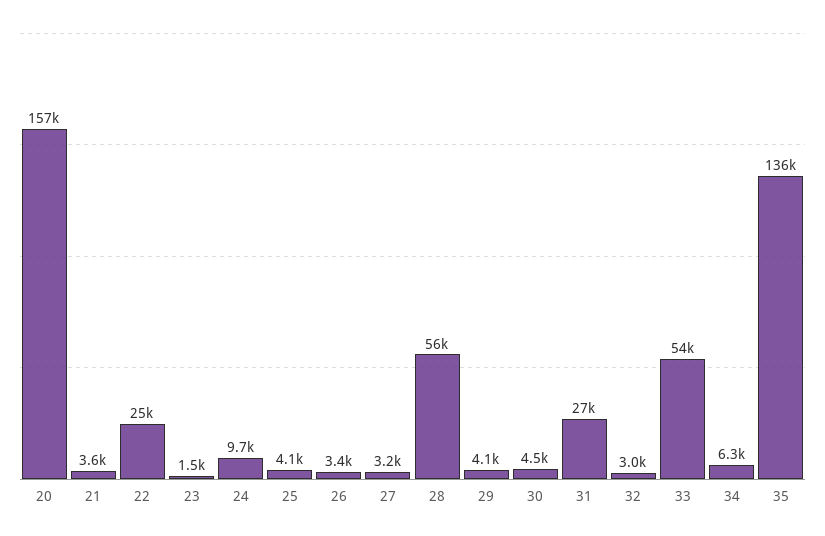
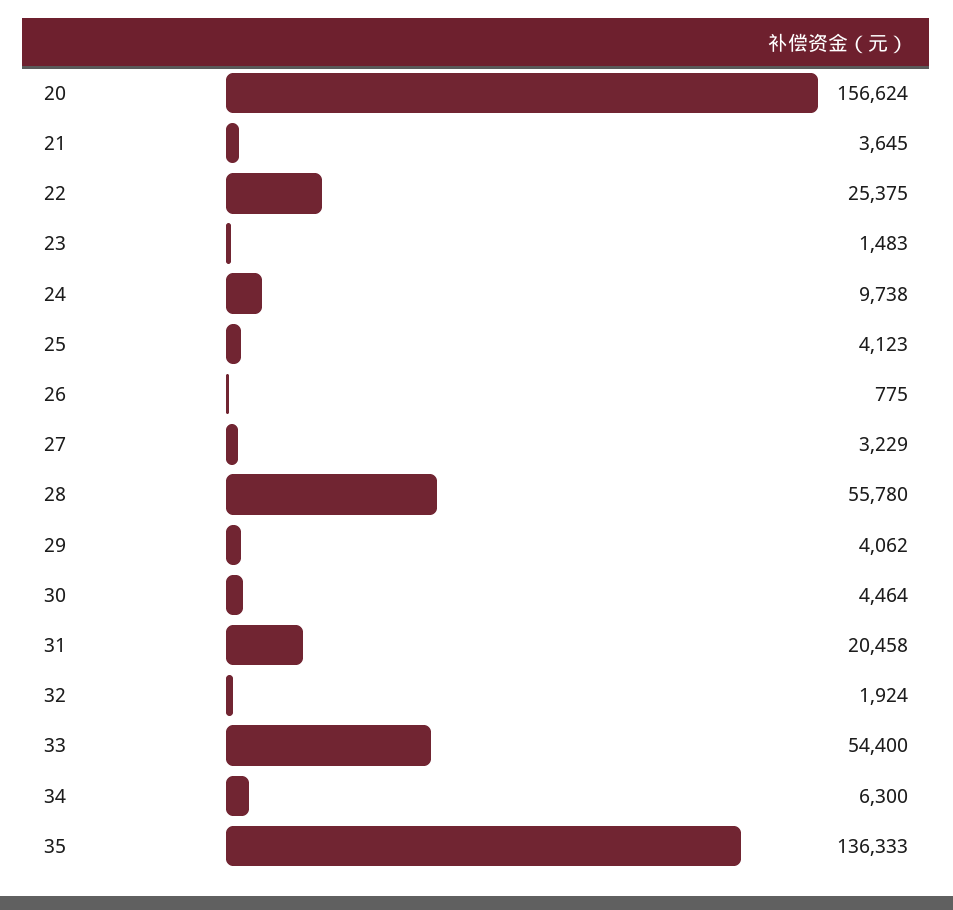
  {
    "20": 156624,
    "21": 3645,
    "22": 25375,
    "23": 1483,
    "24": 9738,
    "25": 4123,
-   "26": 3400,
+   "26": 775,
    "27": 3229,
    "28": 55780,
    "29": 4062,
    "30": 4464,
-   "31": 27000,
+   "31": 20458,
-   "32": 3000,
+   "32": 1924,
    "33": 54400,
    "34": 6300,
    "35": 136333
  }

